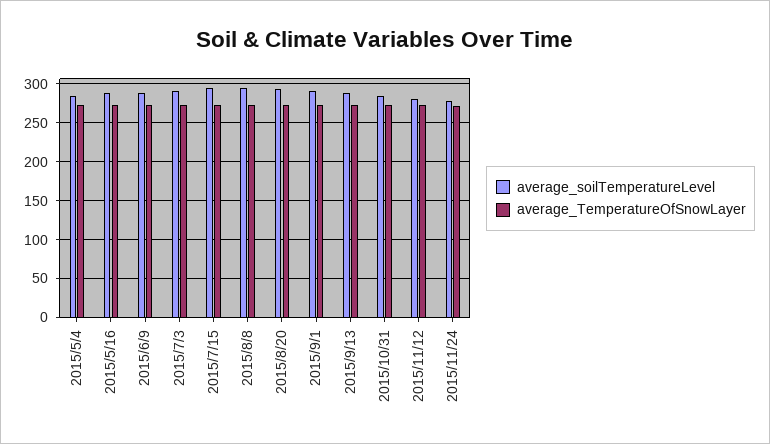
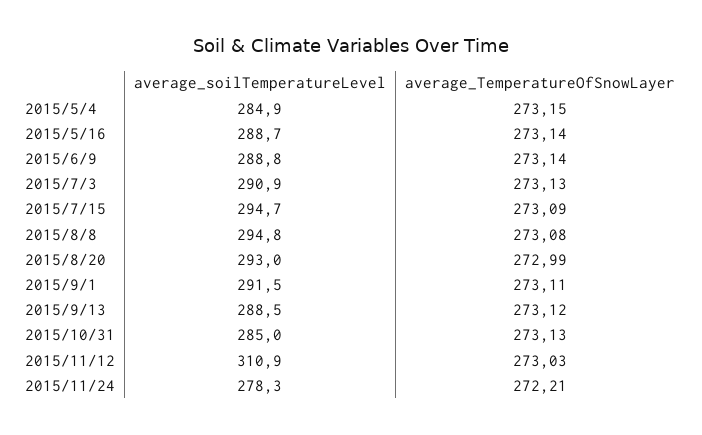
  {
    "average_soilTemperatureLevel": {
      "2015/5/4": 284.9,
      "2015/5/16": 288.7,
      "2015/6/9": 288.8,
      "2015/7/3": 290.9,
      "2015/7/15": 294.7,
      "2015/8/8": 294.8,
      "2015/8/20": 293,
      "2015/9/1": 291.5,
      "2015/9/13": 288.5,
      "2015/10/31": 285,
-     "2015/11/12": 280,
+     "2015/11/12": 310.9,
      "2015/11/24": 278.3
    },
    "average_TemperatureOfSnowLayer": {
      "2015/5/4": 273.15,
      "2015/5/16": 273.14,
      "2015/6/9": 273.14,
      "2015/7/3": 273.13,
      "2015/7/15": 273.09,
      "2015/8/8": 273.08,
      "2015/8/20": 272.99,
      "2015/9/1": 273.11,
      "2015/9/13": 273.12,
      "2015/10/31": 273.13,
      "2015/11/12": 273.03,
      "2015/11/24": 272.21
    }
  }

